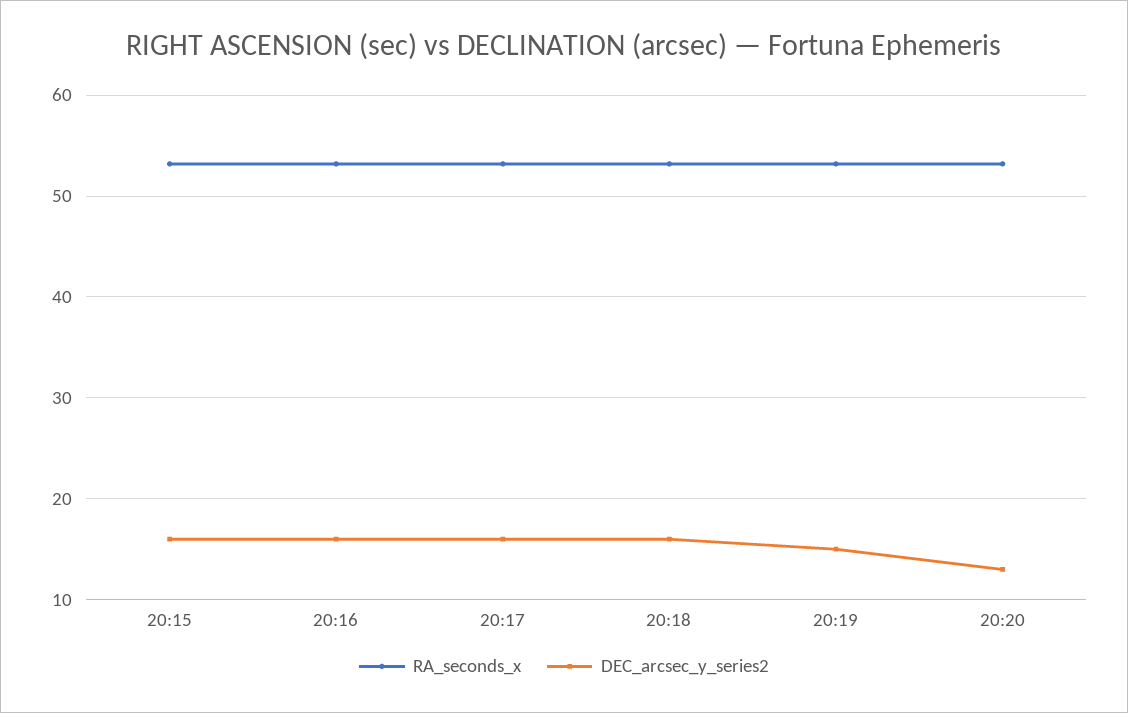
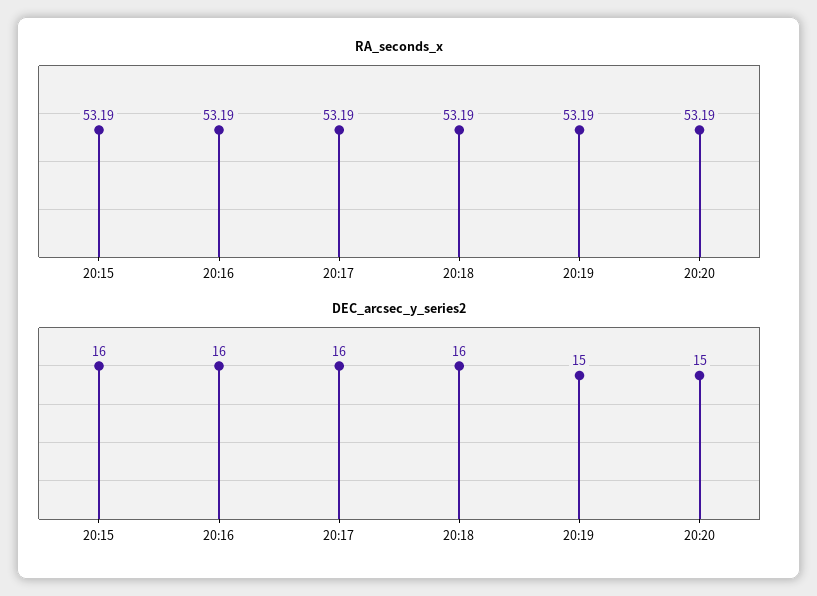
  {
    "RA_seconds_x": {
      "20:15": 53.19,
      "20:16": 53.19,
      "20:17": 53.19,
      "20:18": 53.19,
      "20:19": 53.19,
      "20:20": 53.19
    },
    "DEC_arcsec_y_series2": {
      "20:15": 16,
      "20:16": 16,
      "20:17": 16,
      "20:18": 16,
      "20:19": 15,
-     "20:20": 13
+     "20:20": 15
    }
  }

